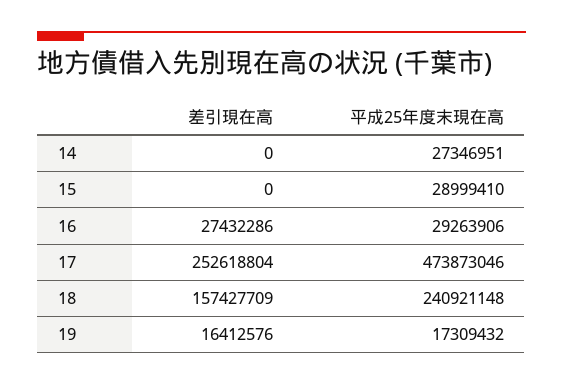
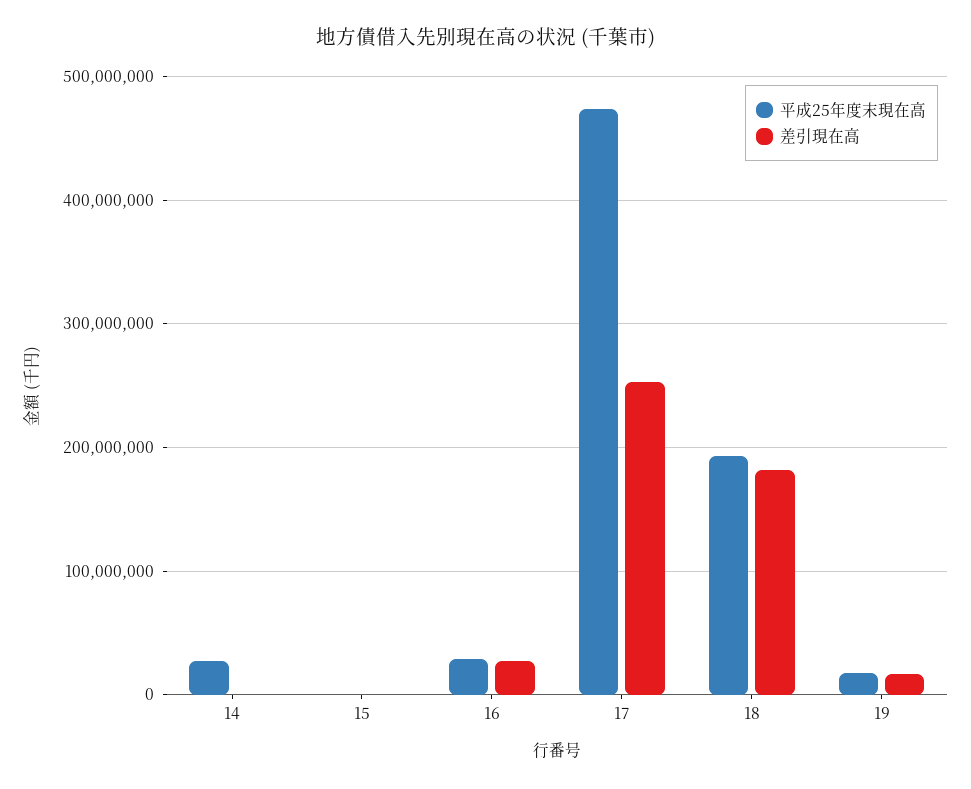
  {
    "差引現在高": {
      "14": 0,
      "15": 0,
      "16": 27432286,
      "17": 252618804,
-     "18": 157427709,
+     "18": 180000000,
      "19": 16412576
    },
    "平成25年度末現在高": {
      "14": 27346951,
-     "15": 28999410,
+     "15": 0,
      "16": 29263906,
      "17": 473873046,
-     "18": 240921148,
+     "18": 190000000,
      "19": 17309432
    }
  }

